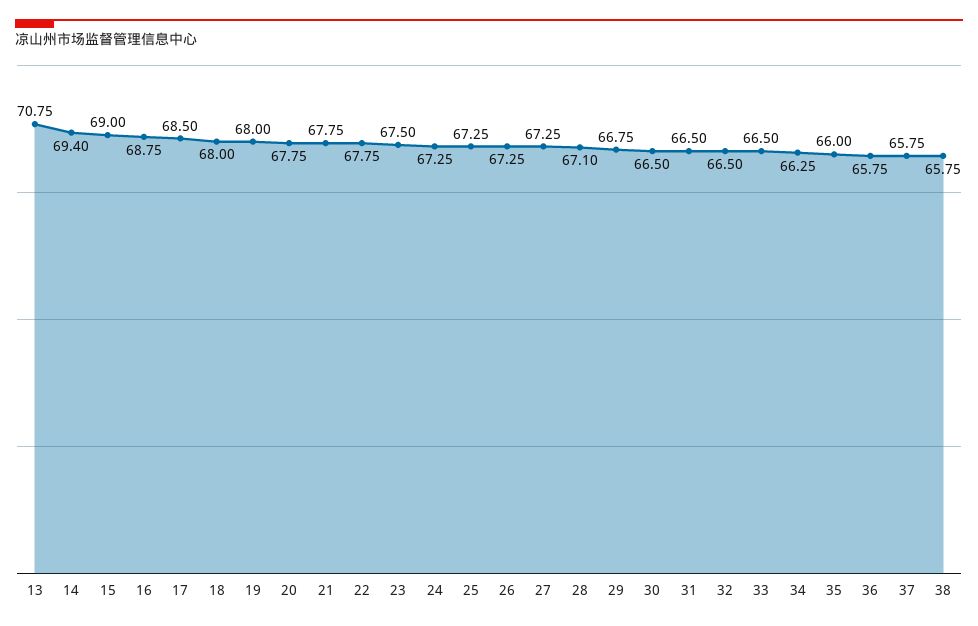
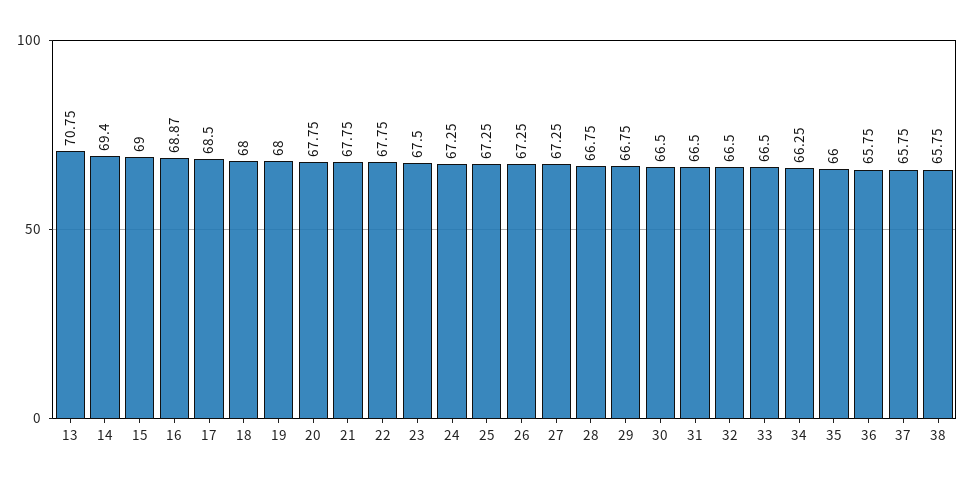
  {
    "13": 70.75,
    "14": 69.4,
    "15": 69,
-   "16": 68.75,
+   "16": 68.87,
    "17": 68.5,
    "18": 68,
    "19": 68,
    "20": 67.75,
    "21": 67.75,
    "22": 67.75,
    "23": 67.5,
    "24": 67.25,
    "25": 67.25,
    "26": 67.25,
    "27": 67.25,
-   "28": 67.1,
+   "28": 66.75,
    "29": 66.75,
    "30": 66.5,
    "31": 66.5,
    "32": 66.5,
    "33": 66.5,
    "34": 66.25,
    "35": 66,
    "36": 65.75,
    "37": 65.75,
    "38": 65.75
  }

